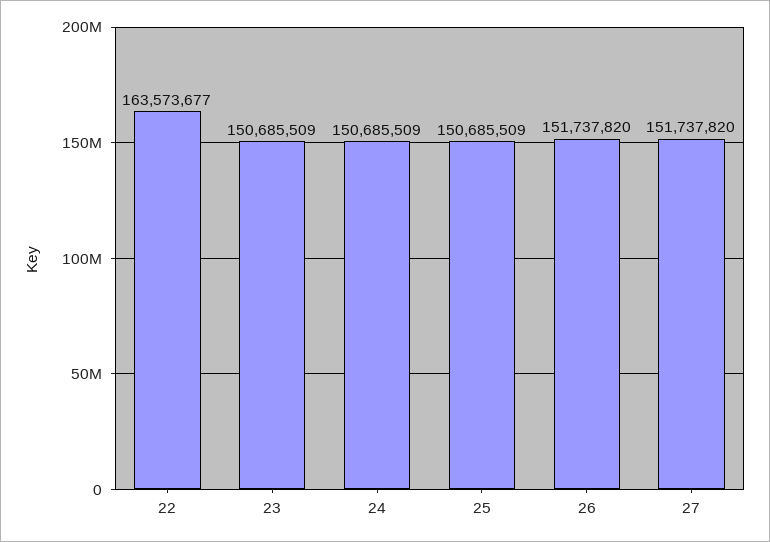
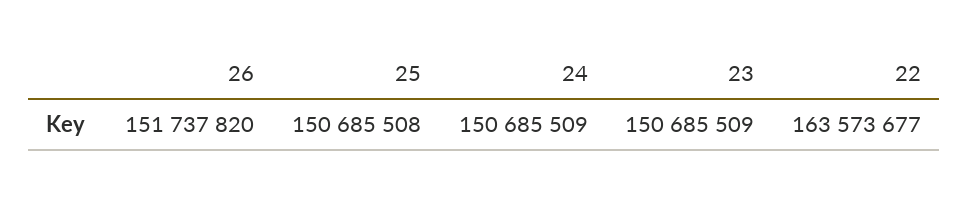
  {
    "22": 163573677,
    "23": 150685509,
    "24": 150685509,
-   "25": 150685509,
+   "25": 150685508,
-   "26": 151737820,
+   "26": 151737820
-   "27": 151737820
  }

